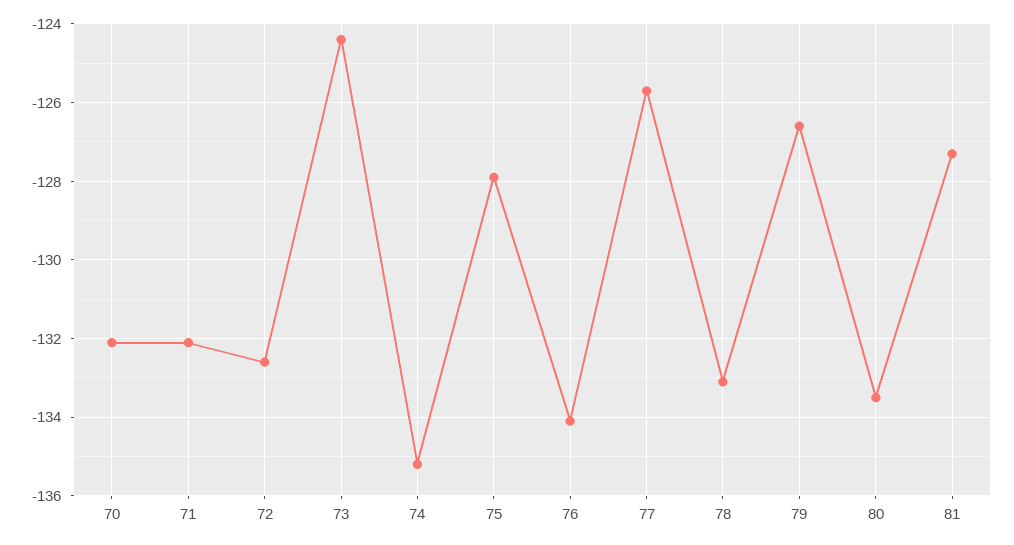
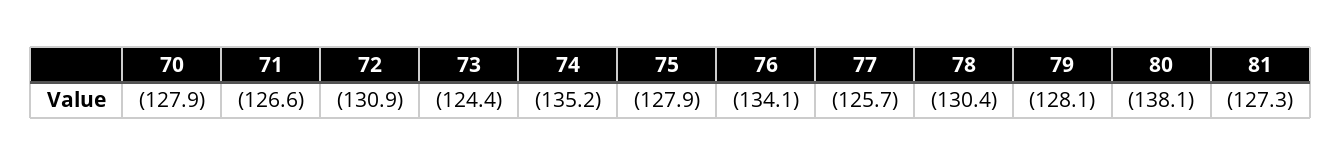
  {
-   "70": -132,
+   "70": -127.9,
-   "71": -132,
+   "71": -126.6,
-   "72": -132.5,
+   "72": -130.9,
    "73": -124.4,
    "74": -135.2,
    "75": -127.9,
    "76": -134.1,
    "77": -125.7,
-   "78": -133,
+   "78": -130.4,
-   "79": -126.5,
+   "79": -128.1,
-   "80": -133.5,
+   "80": -138.1,
    "81": -127.3
  }

